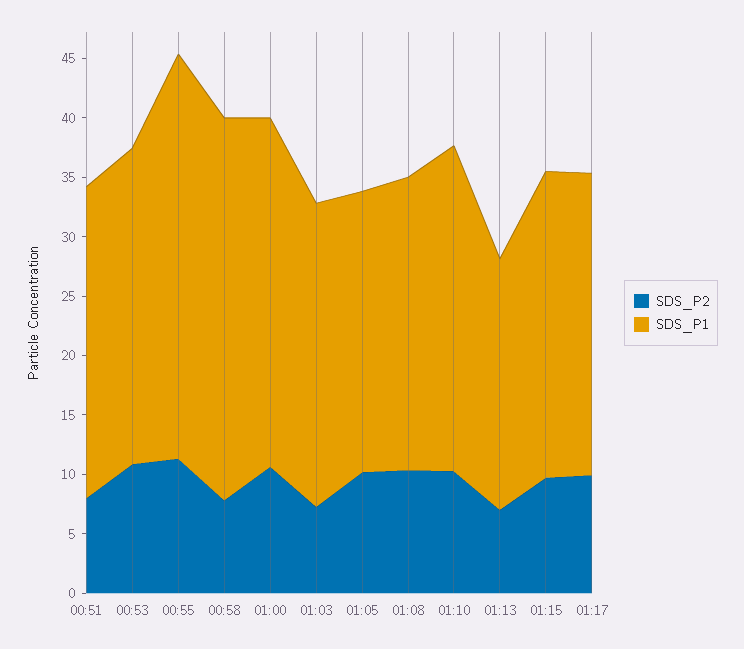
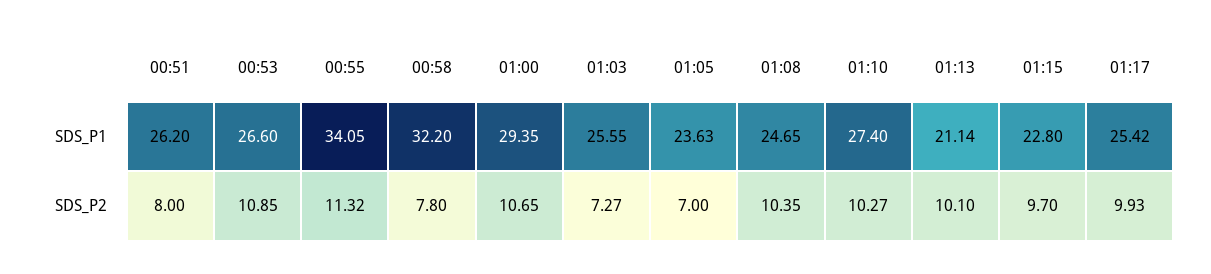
  {
    "SDS_P2": {
      "00:51": 8,
      "00:53": 10.85,
      "00:55": 11.32,
      "00:58": 7.8,
      "01:00": 10.65,
      "01:03": 7.27,
-     "01:05": 10,
+     "01:05": 7,
      "01:08": 10.35,
      "01:10": 10.27,
-     "01:13": 7,
+     "01:13": 10.1,
      "01:15": 9.7,
      "01:17": 9.93
    },
    "SDS_P1": {
      "00:51": 26.2,
      "00:53": 26.6,
      "00:55": 34.05,
      "00:58": 32.2,
      "01:00": 29.35,
      "01:03": 25.55,
      "01:05": 23.63,
      "01:08": 24.65,
      "01:10": 27.4,
      "01:13": 21.14,
-     "01:15": 26,
+     "01:15": 22.8,
      "01:17": 25.42
    }
  }

